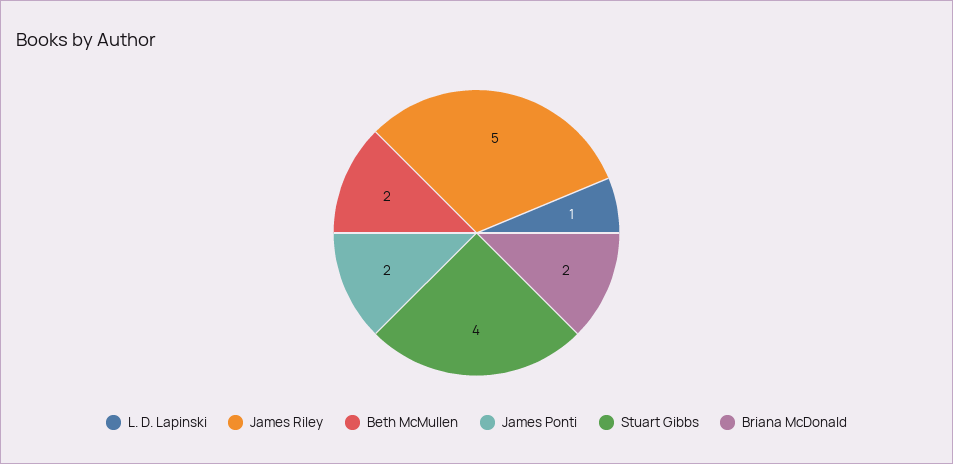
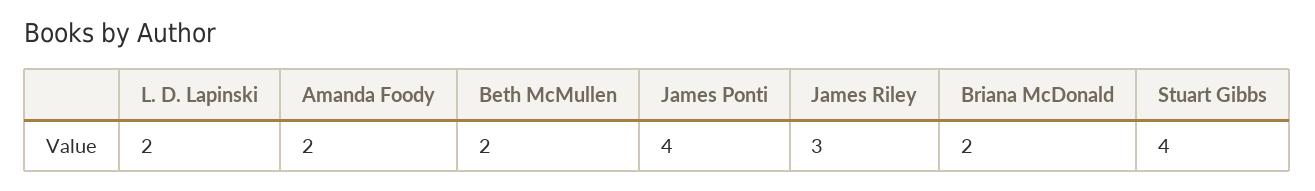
  {
-   "L. D. Lapinski": 1,
+   "L. D. Lapinski": 2,
-   "James Riley": 5,
+   "James Riley": 3,
    "Beth McMullen": 2,
-   "James Ponti": 2,
+   "James Ponti": 4,
    "Stuart Gibbs": 4,
-   "Briana McDonald": 2
+   "Briana McDonald": 2,
+   "Amanda Foody": 2
  }

